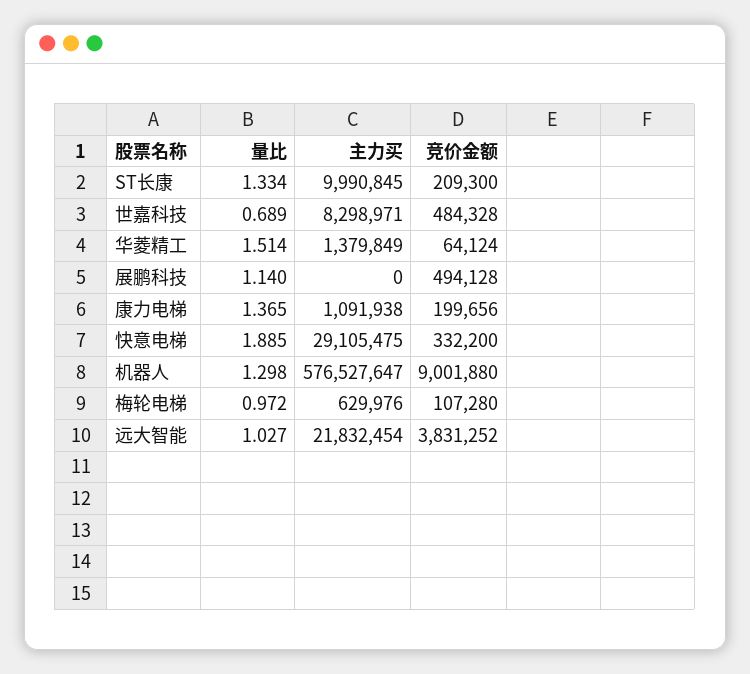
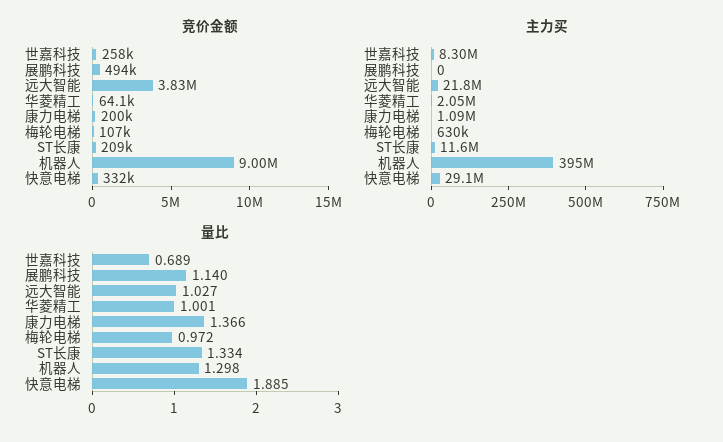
  {
    "量比": {
      "ST长康": 1.334,
      "世嘉科技": 0.689,
-     "华菱精工": 1.514,
+     "华菱精工": 1.001,
      "展鹏科技": 1.14,
-     "康力电梯": 1.365,
+     "康力电梯": 1.366,
      "快意电梯": 1.885,
      "机器人": 1.298,
      "梅轮电梯": 0.972,
      "远大智能": 1.027
    },
    "主力买": {
-     "ST长康": 9990845,
+     "ST长康": 11600000,
      "世嘉科技": 8298971,
-     "华菱精工": 1379849,
+     "华菱精工": 2050000,
      "展鹏科技": 0,
      "康力电梯": 1091938,
      "快意电梯": 29105475,
-     "机器人": 576527647,
+     "机器人": 395000000,
      "梅轮电梯": 629976,
      "远大智能": 21832454
    },
    "竞价金额": {
      "ST长康": 209300,
-     "世嘉科技": 484328,
+     "世嘉科技": 258000,
      "华菱精工": 64124,
      "展鹏科技": 494128,
      "康力电梯": 199656,
      "快意电梯": 332200,
      "机器人": 9001880,
      "梅轮电梯": 107280,
      "远大智能": 3831252
    }
  }

